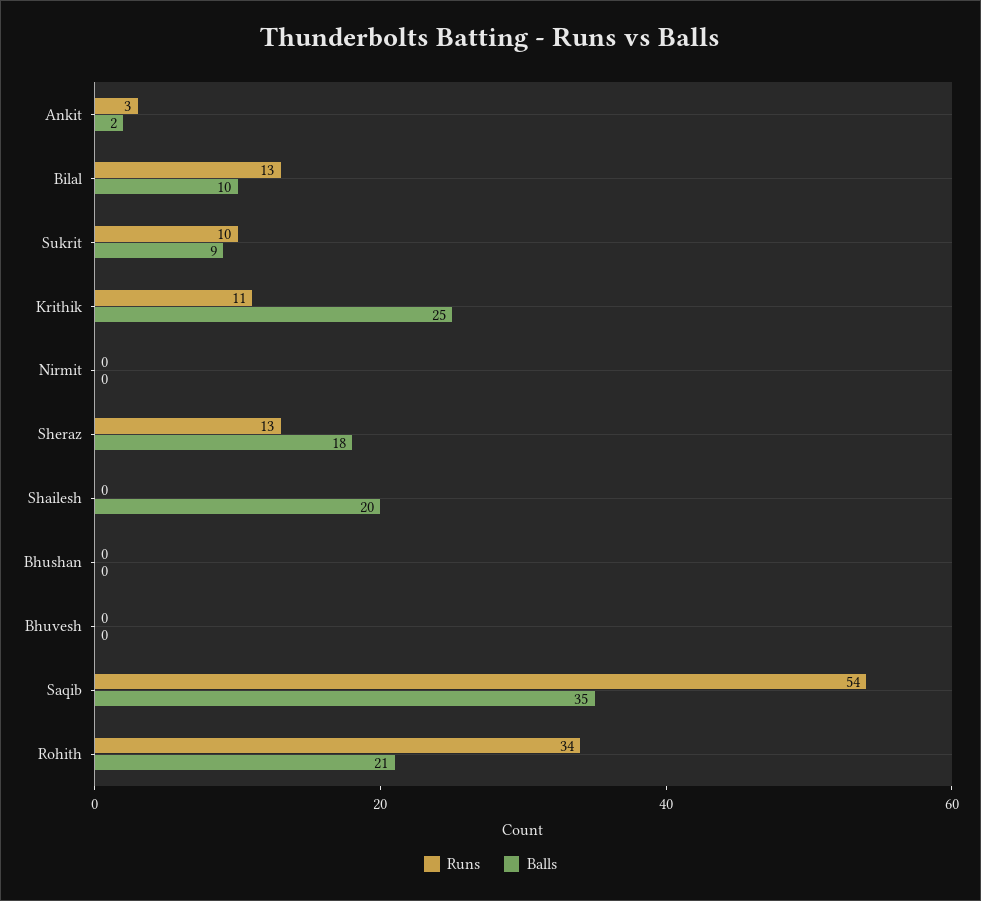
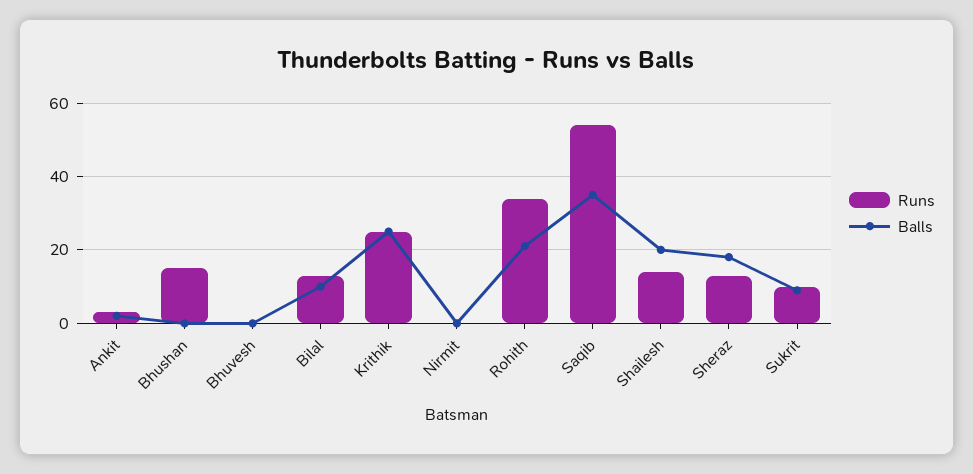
  {
    "Runs": {
      "Ankit": 3,
      "Bilal": 13,
      "Sukrit": 10,
-     "Krithik": 11,
+     "Krithik": 25,
      "Nirmit": 0,
      "Sheraz": 13,
-     "Shailesh": 0,
+     "Shailesh": 15,
-     "Bhushan": 0,
+     "Bhushan": 15,
      "Bhuvesh": 0,
      "Saqib": 54,
      "Rohith": 34
    },
    "Balls": {
      "Ankit": 2,
      "Bilal": 10,
      "Sukrit": 9,
      "Krithik": 25,
      "Nirmit": 0,
      "Sheraz": 18,
      "Shailesh": 20,
      "Bhushan": 0,
      "Bhuvesh": 0,
      "Saqib": 35,
      "Rohith": 21
    }
  }

